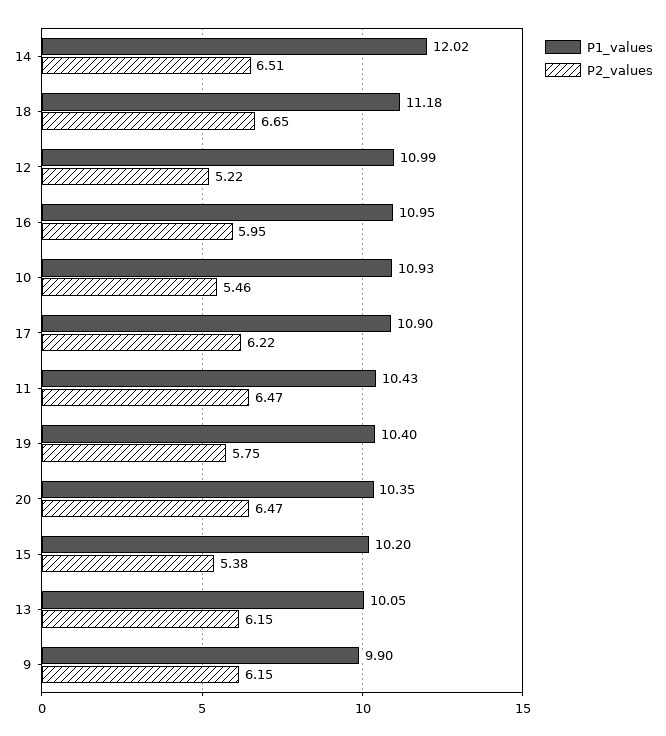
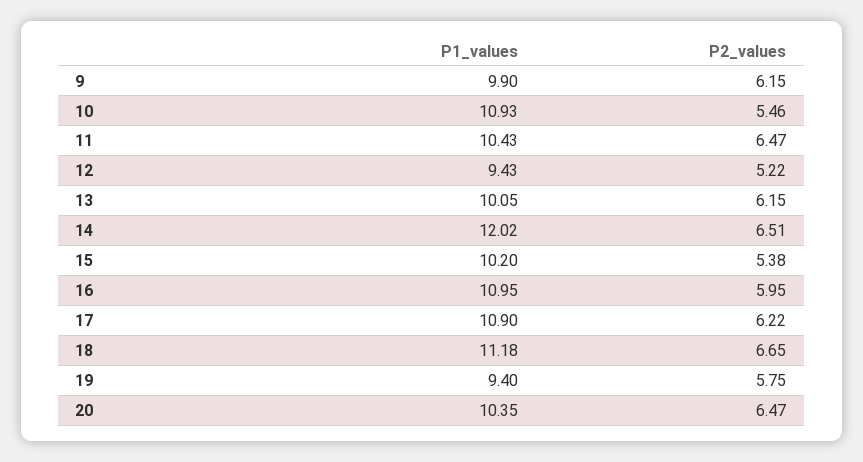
  {
    "P1_values": {
      "14": 12.02,
      "18": 11.18,
-     "12": 10.99,
+     "12": 9.43,
      "16": 10.95,
      "10": 10.93,
      "17": 10.9,
      "11": 10.43,
-     "19": 10.4,
+     "19": 9.4,
      "20": 10.35,
      "15": 10.2,
      "13": 10.05,
      "9": 9.9
    },
    "P2_values": {
      "14": 6.51,
      "18": 6.65,
      "12": 5.22,
      "16": 5.95,
      "10": 5.46,
      "17": 6.22,
      "11": 6.47,
      "19": 5.75,
      "20": 6.47,
      "15": 5.38,
      "13": 6.15,
      "9": 6.15
    }
  }

